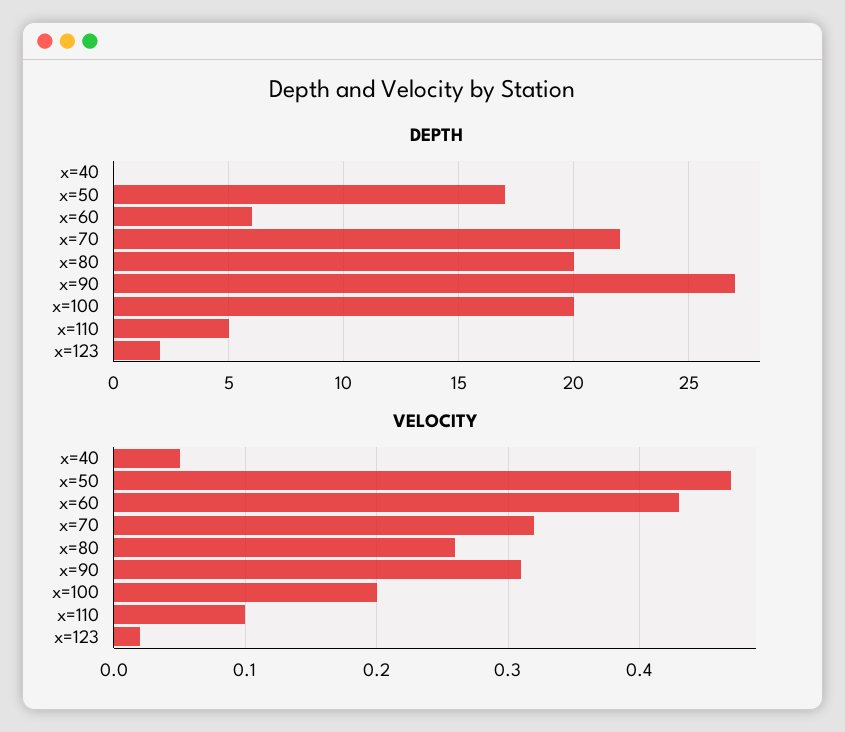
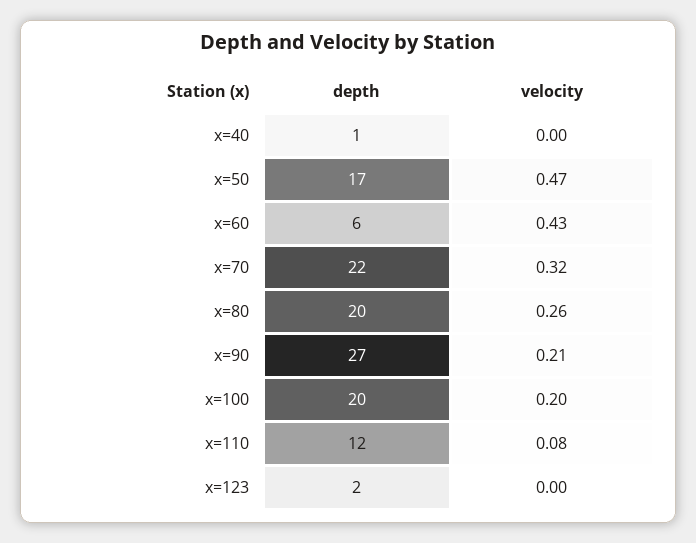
  {
    "DEPTH": {
-     "x=40": 0,
+     "x=40": 1,
      "x=50": 17,
      "x=60": 6,
      "x=70": 22,
      "x=80": 20,
      "x=90": 27,
      "x=100": 20,
-     "x=110": 5,
+     "x=110": 12,
      "x=123": 2
    },
    "VELOCITY": {
-     "x=40": 0.05,
+     "x=40": 0,
      "x=50": 0.47,
      "x=60": 0.43,
      "x=70": 0.32,
      "x=80": 0.26,
-     "x=90": 0.31,
+     "x=90": 0.21,
      "x=100": 0.2,
-     "x=110": 0.1,
+     "x=110": 0.08,
-     "x=123": 0.02
+     "x=123": 0
    }
  }

